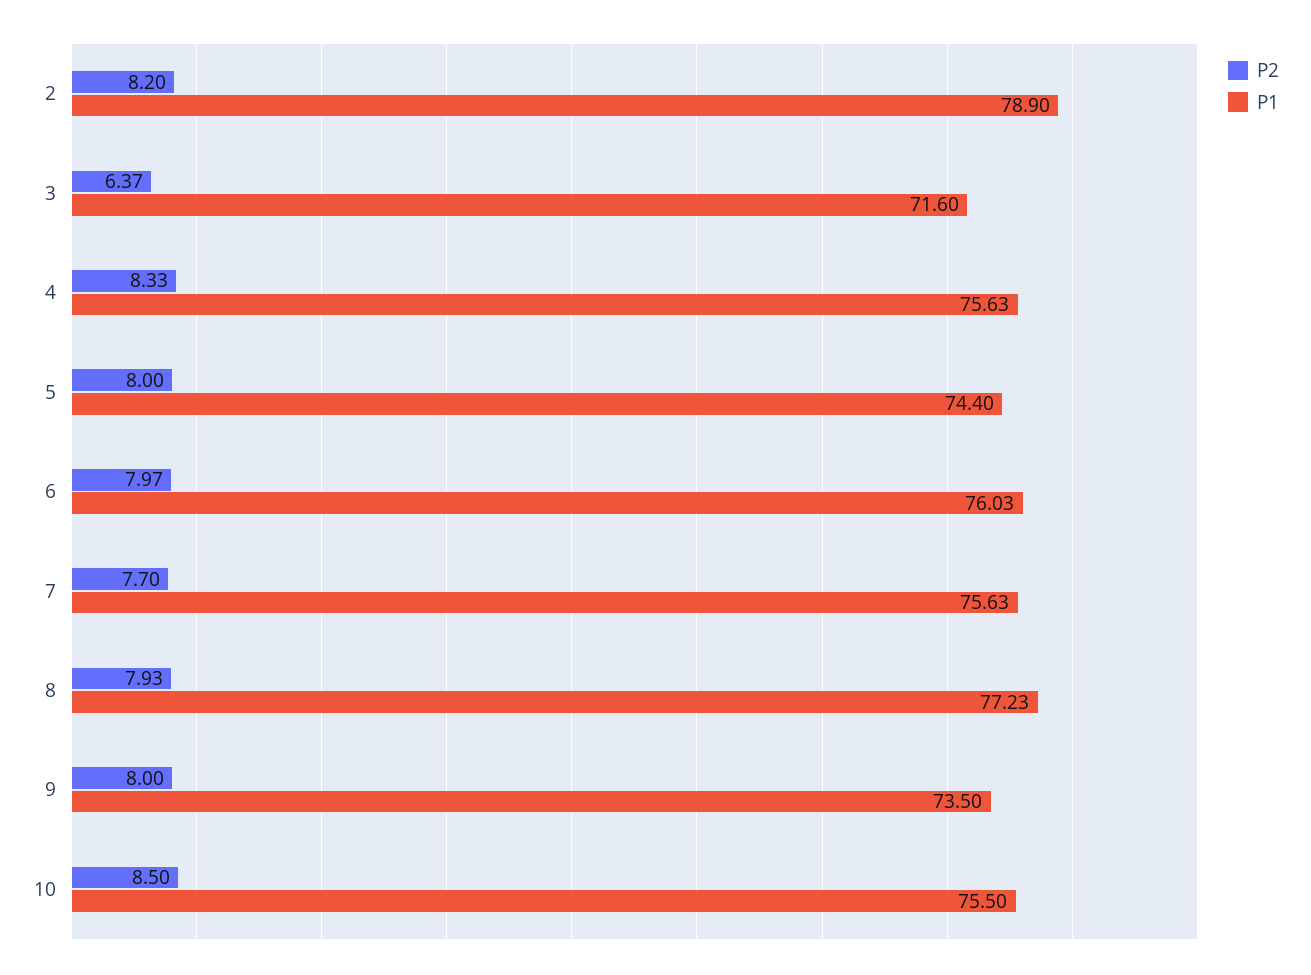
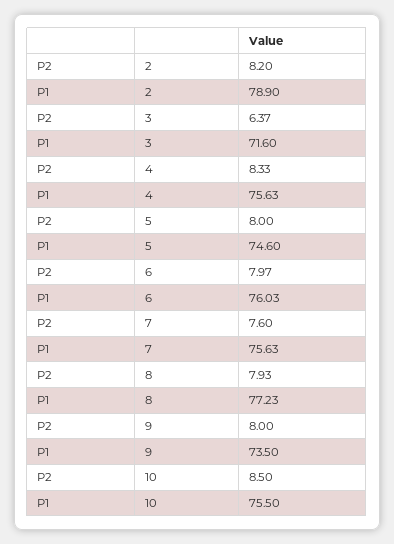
  {
    "P2": {
      "2": 8.2,
      "3": 6.37,
      "4": 8.33,
      "5": 8,
      "6": 7.97,
-     "7": 7.7,
+     "7": 7.6,
      "8": 7.93,
      "9": 8,
      "10": 8.5
    },
    "P1": {
      "2": 78.9,
      "3": 71.6,
      "4": 75.63,
-     "5": 74.4,
+     "5": 74.6,
      "6": 76.03,
      "7": 75.63,
      "8": 77.23,
      "9": 73.5,
      "10": 75.5
    }
  }

